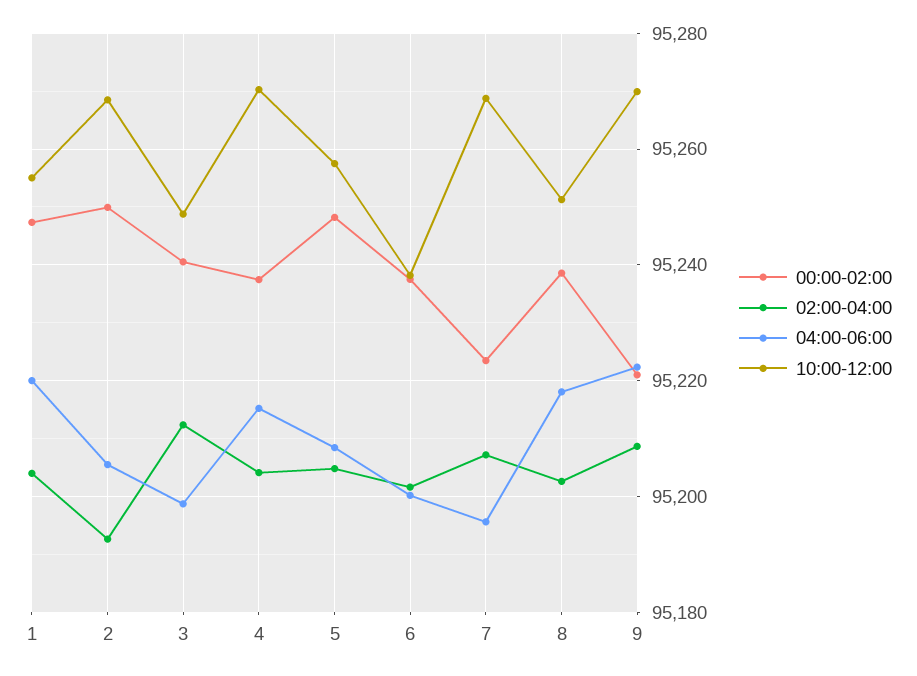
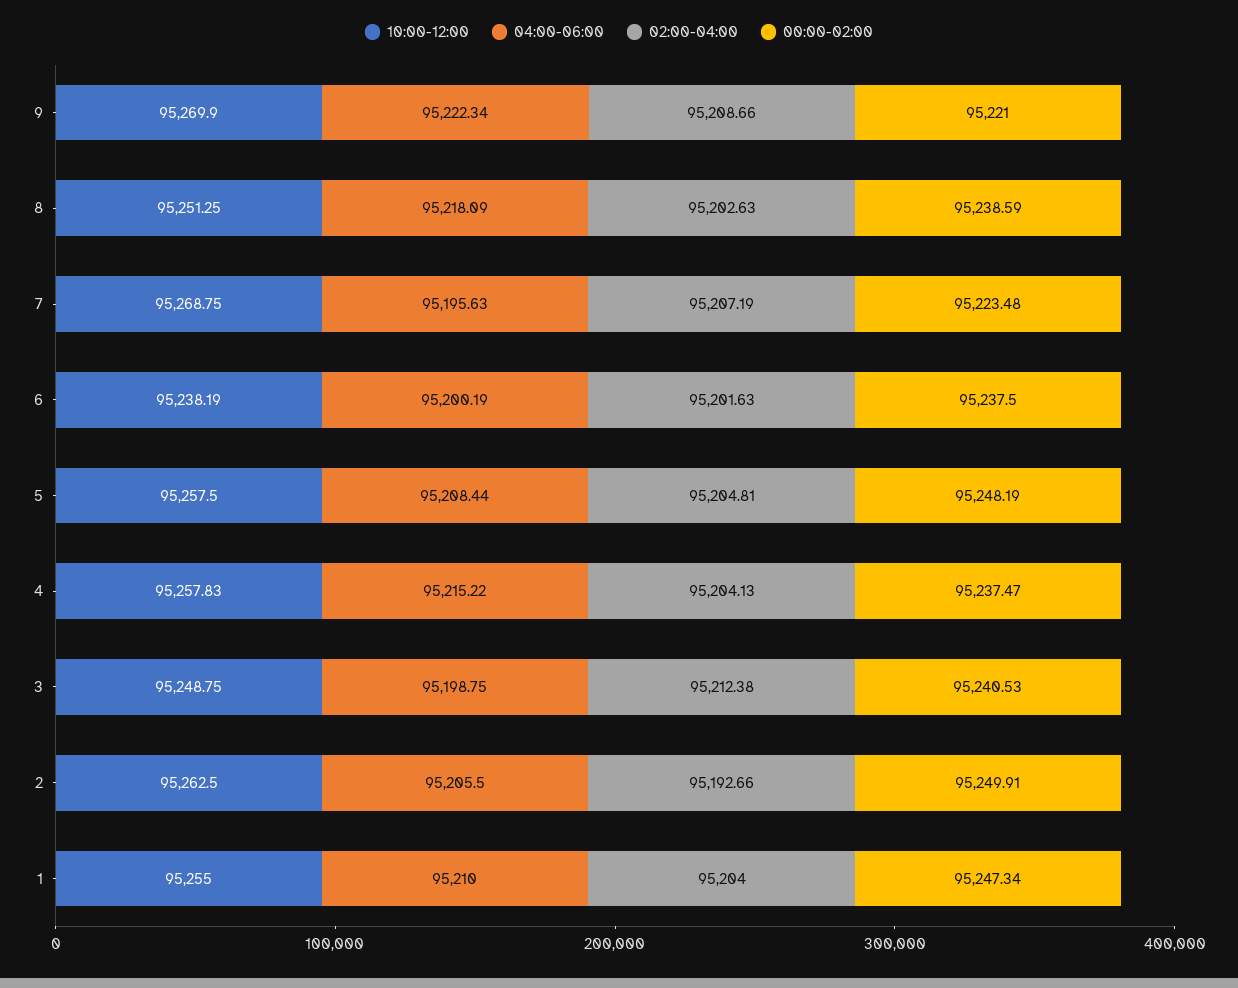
  {
    "00:00-02:00": {
      "1": 95247.34,
      "2": 95249.91,
      "3": 95240.53,
      "4": 95237.47,
      "5": 95248.19,
      "6": 95237.5,
      "7": 95223.48,
      "8": 95238.59,
      "9": 95221
    },
    "02:00-04:00": {
      "1": 95204,
      "2": 95192.66,
      "3": 95212.38,
      "4": 95204.13,
      "5": 95204.81,
      "6": 95201.63,
      "7": 95207.19,
      "8": 95202.63,
      "9": 95208.66
    },
    "04:00-06:00": {
-     "1": 95220,
+     "1": 95210,
      "2": 95205.5,
      "3": 95198.75,
      "4": 95215.22,
      "5": 95208.44,
      "6": 95200.19,
      "7": 95195.63,
      "8": 95218.09,
      "9": 95222.34
    },
    "10:00-12:00": {
      "1": 95255,
-     "2": 95268,
+     "2": 95262.5,
      "3": 95248.75,
-     "4": 95270,
+     "4": 95257.83,
      "5": 95257.5,
      "6": 95238.19,
      "7": 95268.75,
      "8": 95251.25,
      "9": 95269.9
    }
  }

